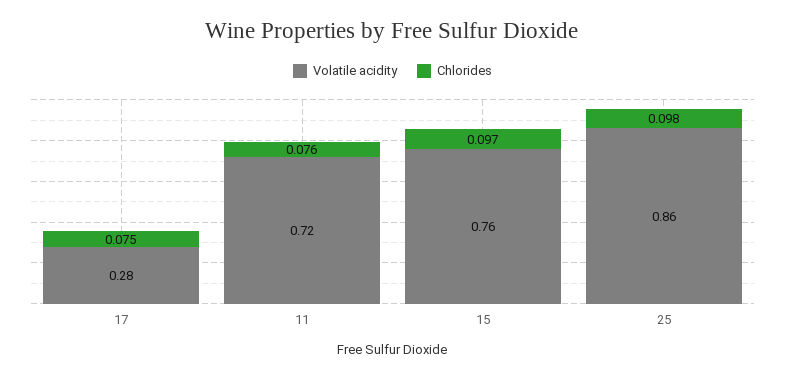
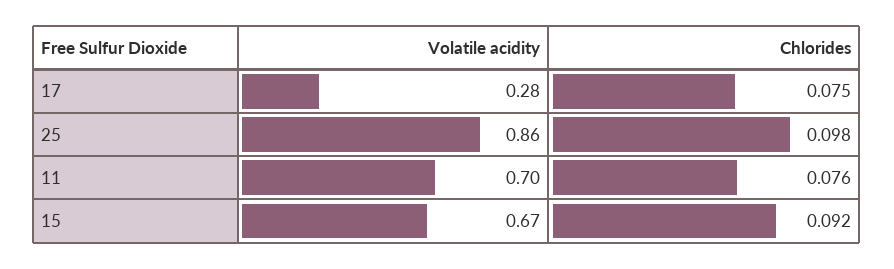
  {
    "Volatile acidity": {
      "17": 0.28,
-     "11": 0.72,
+     "11": 0.7,
-     "15": 0.76,
+     "15": 0.67,
      "25": 0.86
    },
    "Chlorides": {
      "17": 0.075,
      "11": 0.076,
-     "15": 0.097,
+     "15": 0.092,
      "25": 0.098
    }
  }

